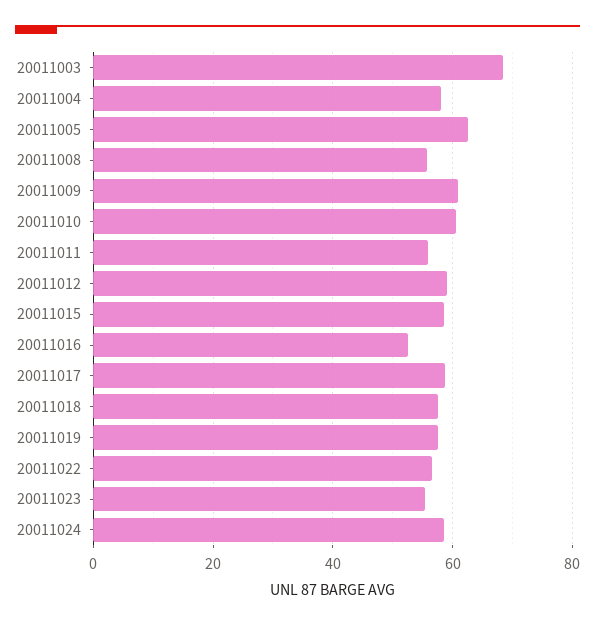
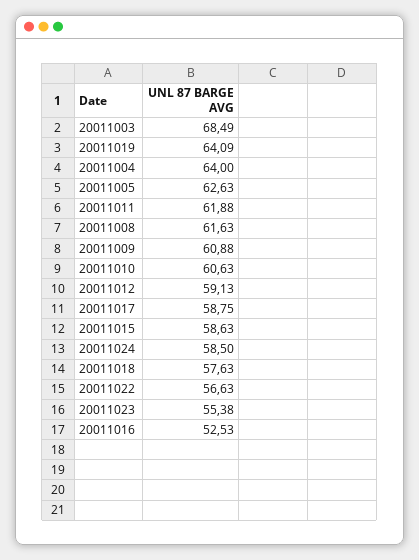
  {
    "20011003": 68.49,
-   "20011004": 58,
+   "20011004": 64,
    "20011005": 62.63,
-   "20011008": 56,
+   "20011008": 61.63,
    "20011009": 60.88,
    "20011010": 60.63,
-   "20011011": 56,
+   "20011011": 61.88,
    "20011012": 59.13,
    "20011015": 58.63,
    "20011016": 52.53,
    "20011017": 58.75,
    "20011018": 57.63,
-   "20011019": 58,
+   "20011019": 64.09,
    "20011022": 56.63,
    "20011023": 55.38,
    "20011024": 58.5
  }

